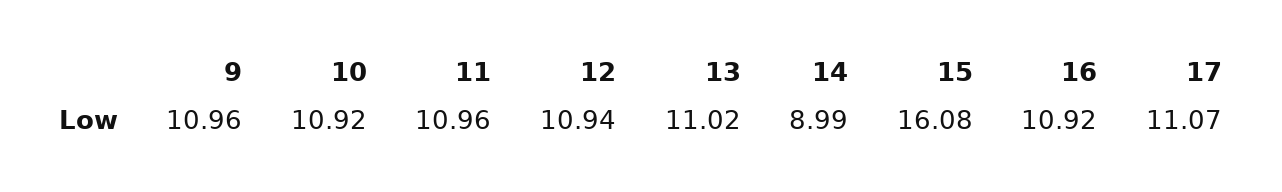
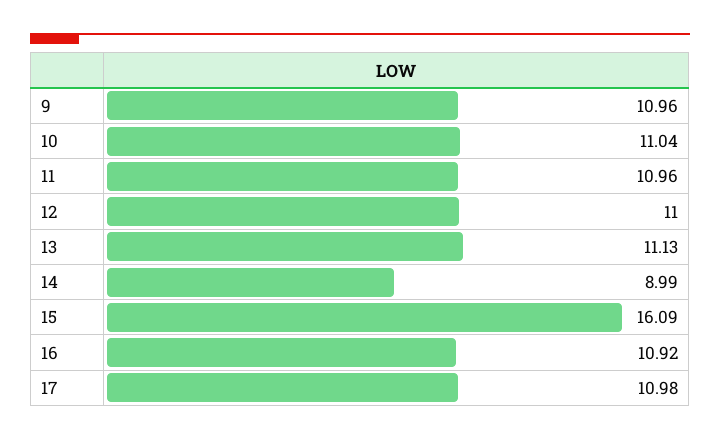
  {
    "9": 10.96,
-   "10": 10.92,
+   "10": 11.04,
    "11": 10.96,
-   "12": 10.94,
+   "12": 11,
-   "13": 11.02,
+   "13": 11.13,
    "14": 8.99,
-   "15": 16.08,
+   "15": 16.09,
    "16": 10.92,
-   "17": 11.07
+   "17": 10.98
  }

